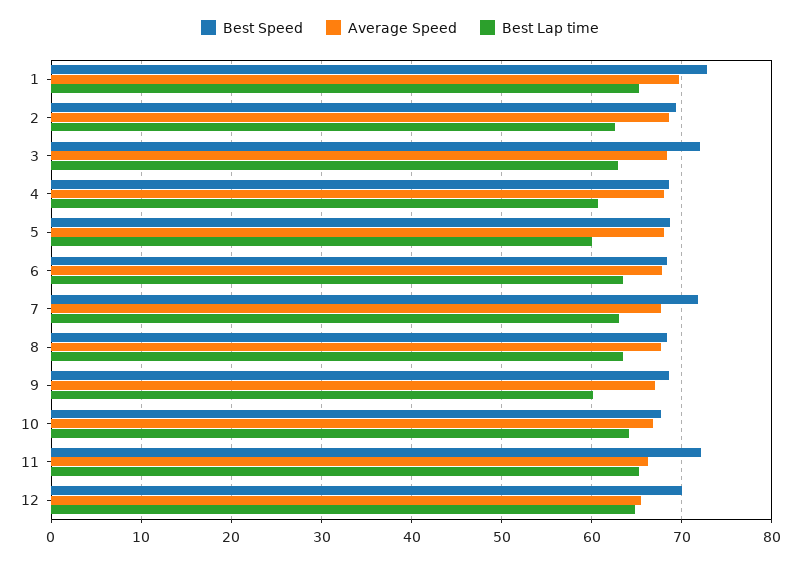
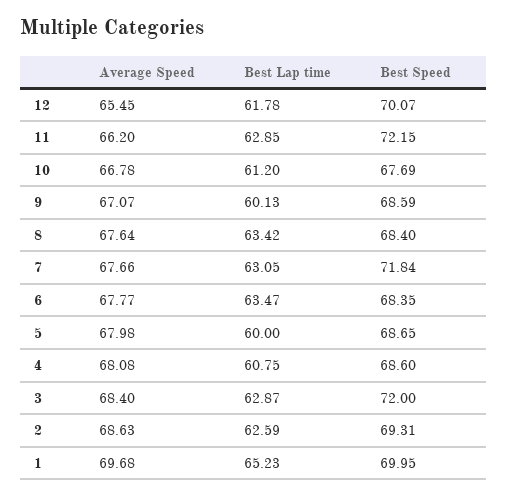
  {
    "Best Speed": {
-     "1": 73,
+     "1": 69.95,
      "2": 69.31,
      "3": 72,
      "4": 68.6,
      "5": 68.65,
      "6": 68.35,
      "7": 71.84,
      "8": 68.4,
      "9": 68.59,
      "10": 67.69,
      "11": 72.15,
      "12": 70.07
    },
    "Average Speed": {
      "1": 69.68,
      "2": 68.63,
      "3": 68.4,
      "4": 68.08,
      "5": 67.98,
      "6": 67.77,
      "7": 67.66,
      "8": 67.64,
      "9": 67.07,
      "10": 66.78,
      "11": 66.2,
      "12": 65.45
    },
    "Best Lap time": {
      "1": 65.23,
      "2": 62.59,
      "3": 62.87,
      "4": 60.75,
      "5": 60,
      "6": 63.47,
      "7": 63.05,
      "8": 63.42,
      "9": 60.13,
-     "10": 64,
+     "10": 61.2,
-     "11": 65,
+     "11": 62.85,
-     "12": 65
+     "12": 61.78
    }
  }

